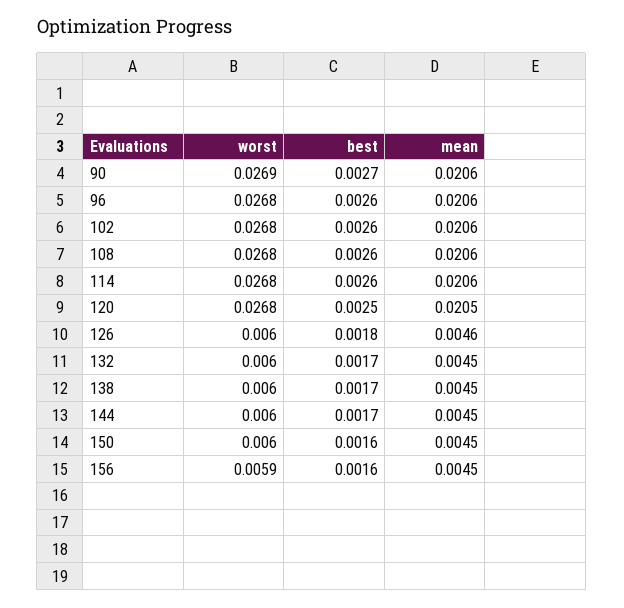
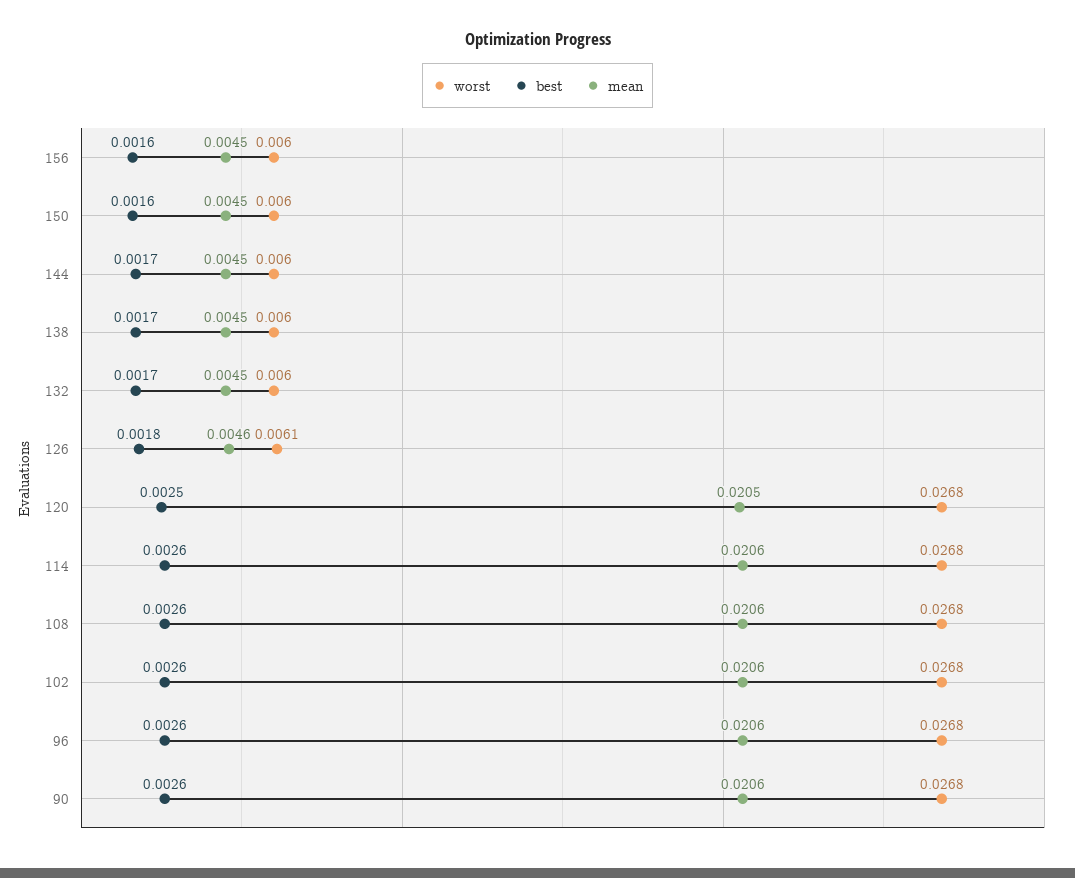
  {
    "worst": {
-     "90": 0.0269,
+     "90": 0.0268,
      "96": 0.0268,
      "102": 0.0268,
      "108": 0.0268,
      "114": 0.0268,
      "120": 0.0268,
-     "126": 0.006,
+     "126": 0.0061,
      "132": 0.006,
      "138": 0.006,
      "144": 0.006,
      "150": 0.006,
-     "156": 0.0059
+     "156": 0.006
    },
    "best": {
-     "90": 0.0027,
+     "90": 0.0026,
      "96": 0.0026,
      "102": 0.0026,
      "108": 0.0026,
      "114": 0.0026,
      "120": 0.0025,
      "126": 0.0018,
      "132": 0.0017,
      "138": 0.0017,
      "144": 0.0017,
      "150": 0.0016,
      "156": 0.0016
    },
    "mean": {
      "90": 0.0206,
      "96": 0.0206,
      "102": 0.0206,
      "108": 0.0206,
      "114": 0.0206,
      "120": 0.0205,
      "126": 0.0046,
      "132": 0.0045,
      "138": 0.0045,
      "144": 0.0045,
      "150": 0.0045,
      "156": 0.0045
    }
  }

